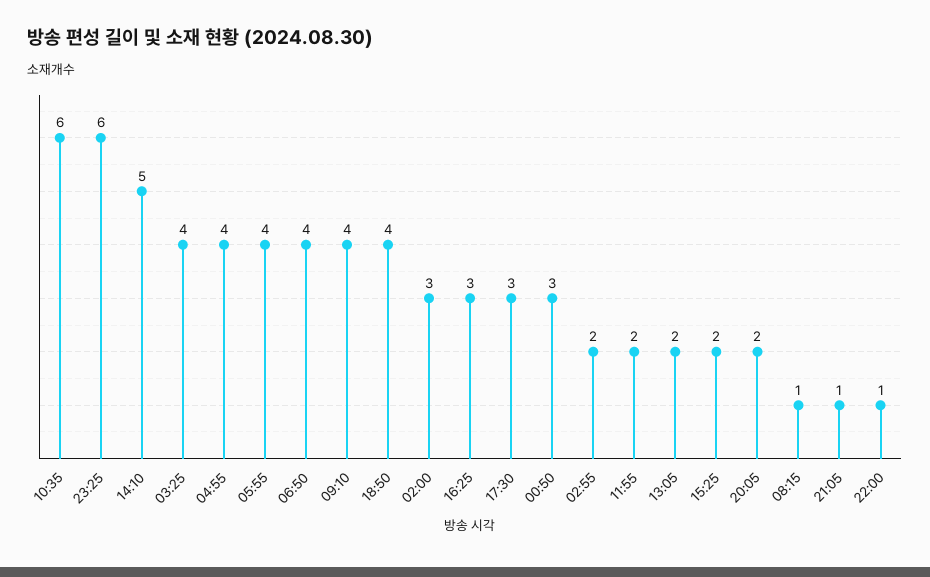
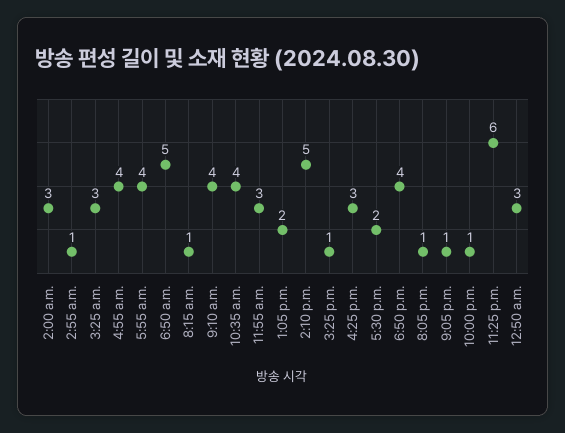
  {
-   "10:35": 6,
+   "10:35": 4,
    "23:25": 6,
    "14:10": 5,
-   "03:25": 4,
+   "03:25": 3,
    "04:55": 4,
    "05:55": 4,
-   "06:50": 4,
+   "06:50": 5,
    "09:10": 4,
    "18:50": 4,
    "02:00": 3,
    "16:25": 3,
-   "17:30": 3,
+   "17:30": 2,
    "00:50": 3,
-   "02:55": 2,
+   "02:55": 1,
-   "11:55": 2,
+   "11:55": 3,
    "13:05": 2,
-   "15:25": 2,
+   "15:25": 1,
-   "20:05": 2,
+   "20:05": 1,
    "08:15": 1,
    "21:05": 1,
    "22:00": 1
  }

